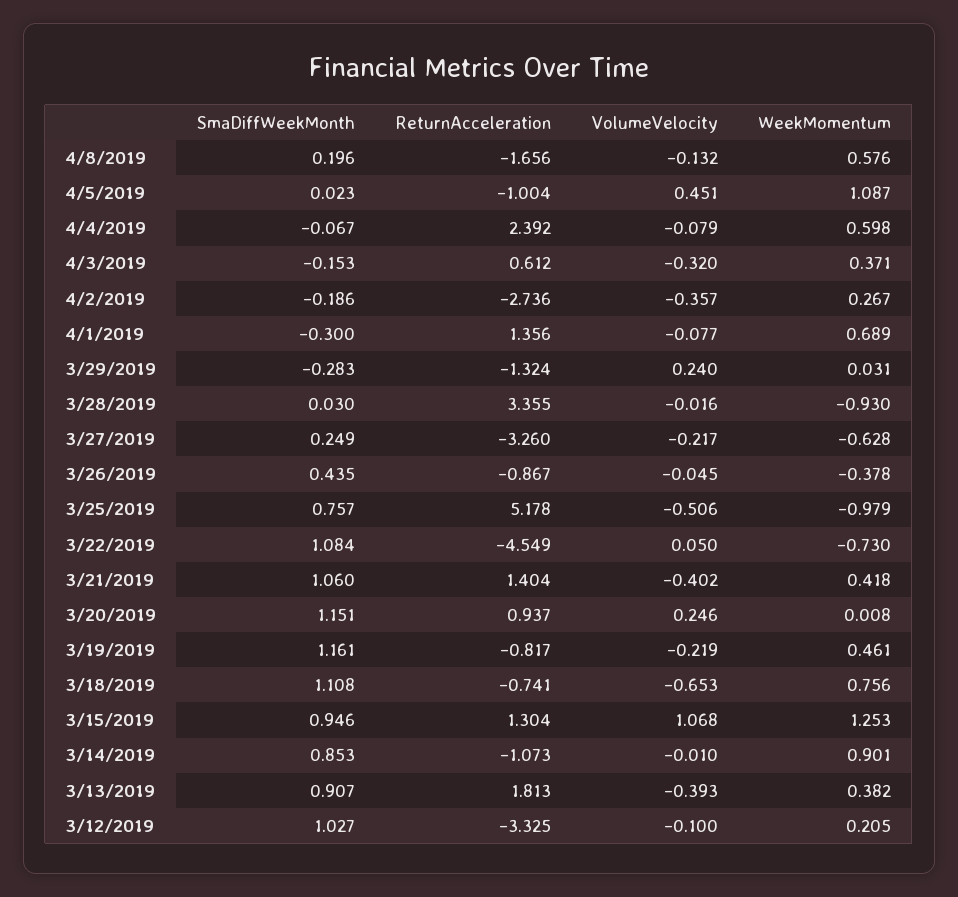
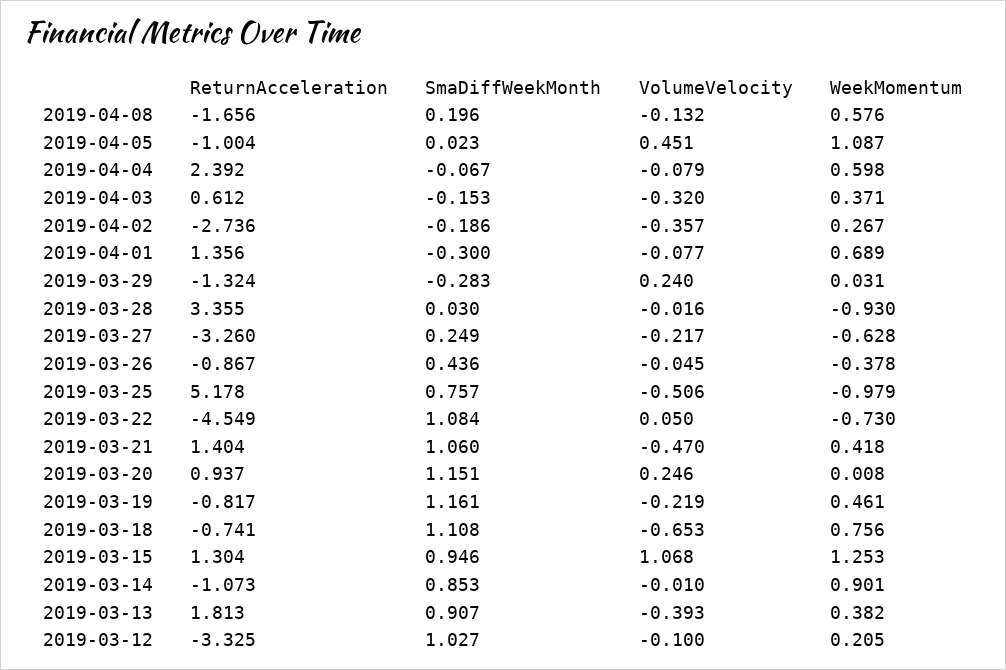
  {
    "SmaDiffWeekMonth": {
      "4/8/2019": 0.196,
      "4/5/2019": 0.023,
      "4/4/2019": -0.067,
      "4/3/2019": -0.153,
      "4/2/2019": -0.186,
      "4/1/2019": -0.3,
      "3/29/2019": -0.283,
      "3/28/2019": 0.03,
      "3/27/2019": 0.249,
-     "3/26/2019": 0.435,
+     "3/26/2019": 0.436,
      "3/25/2019": 0.757,
      "3/22/2019": 1.084,
      "3/21/2019": 1.06,
      "3/20/2019": 1.151,
      "3/19/2019": 1.161,
      "3/18/2019": 1.108,
      "3/15/2019": 0.946,
      "3/14/2019": 0.853,
      "3/13/2019": 0.907,
      "3/12/2019": 1.027
    },
    "ReturnAcceleration": {
      "4/8/2019": -1.656,
      "4/5/2019": -1.004,
      "4/4/2019": 2.392,
      "4/3/2019": 0.612,
      "4/2/2019": -2.736,
      "4/1/2019": 1.356,
      "3/29/2019": -1.324,
      "3/28/2019": 3.355,
      "3/27/2019": -3.26,
      "3/26/2019": -0.867,
      "3/25/2019": 5.178,
      "3/22/2019": -4.549,
      "3/21/2019": 1.404,
      "3/20/2019": 0.937,
      "3/19/2019": -0.817,
      "3/18/2019": -0.741,
      "3/15/2019": 1.304,
      "3/14/2019": -1.073,
      "3/13/2019": 1.813,
      "3/12/2019": -3.325
    },
    "VolumeVelocity": {
      "4/8/2019": -0.132,
      "4/5/2019": 0.451,
      "4/4/2019": -0.079,
      "4/3/2019": -0.32,
      "4/2/2019": -0.357,
      "4/1/2019": -0.077,
      "3/29/2019": 0.24,
      "3/28/2019": -0.016,
      "3/27/2019": -0.217,
      "3/26/2019": -0.045,
      "3/25/2019": -0.506,
      "3/22/2019": 0.05,
-     "3/21/2019": -0.402,
+     "3/21/2019": -0.47,
      "3/20/2019": 0.246,
      "3/19/2019": -0.219,
      "3/18/2019": -0.653,
      "3/15/2019": 1.068,
      "3/14/2019": -0.01,
      "3/13/2019": -0.393,
      "3/12/2019": -0.1
    },
    "WeekMomentum": {
      "4/8/2019": 0.576,
      "4/5/2019": 1.087,
      "4/4/2019": 0.598,
      "4/3/2019": 0.371,
      "4/2/2019": 0.267,
      "4/1/2019": 0.689,
      "3/29/2019": 0.031,
      "3/28/2019": -0.93,
      "3/27/2019": -0.628,
      "3/26/2019": -0.378,
      "3/25/2019": -0.979,
      "3/22/2019": -0.73,
      "3/21/2019": 0.418,
      "3/20/2019": 0.008,
      "3/19/2019": 0.461,
      "3/18/2019": 0.756,
      "3/15/2019": 1.253,
      "3/14/2019": 0.901,
      "3/13/2019": 0.382,
      "3/12/2019": 0.205
    }
  }

